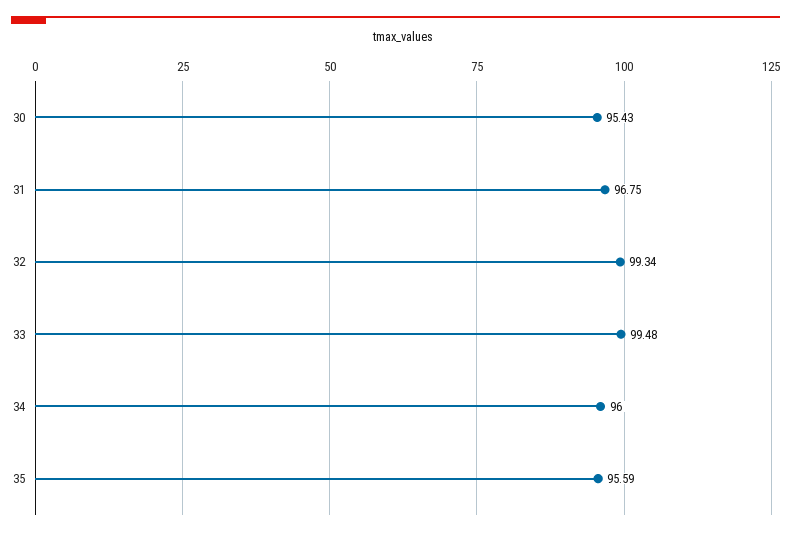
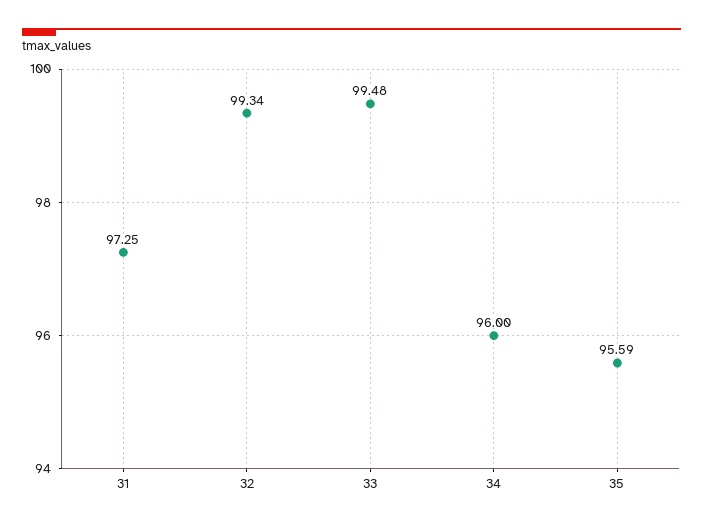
  {
-   "30": 95.43,
-   "31": 96.75,
+   "31": 97.25,
    "32": 99.34,
    "33": 99.48,
    "34": 96,
    "35": 95.59
  }

